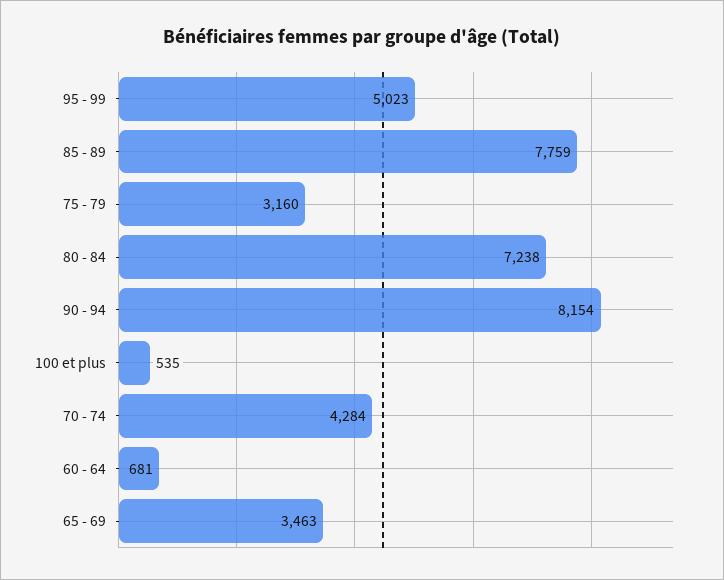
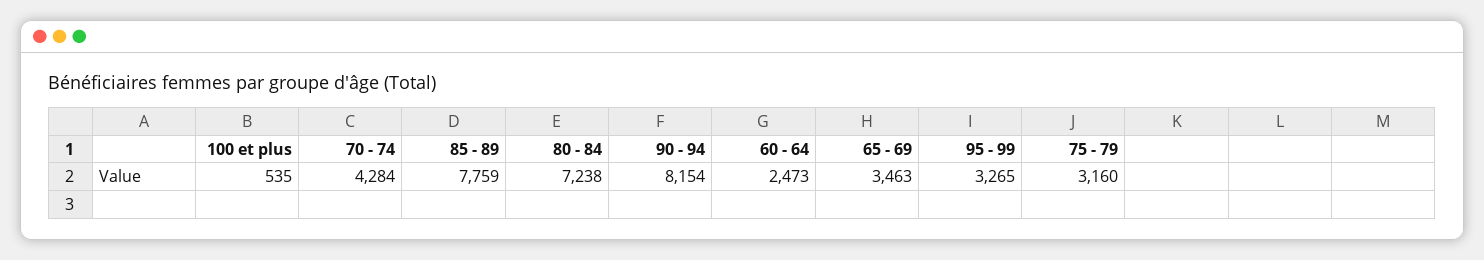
  {
-   "95 - 99": 5023,
+   "95 - 99": 3265,
    "85 - 89": 7759,
    "75 - 79": 3160,
    "80 - 84": 7238,
    "90 - 94": 8154,
    "100 et plus": 535,
    "70 - 74": 4284,
-   "60 - 64": 681,
+   "60 - 64": 2473,
    "65 - 69": 3463
  }

